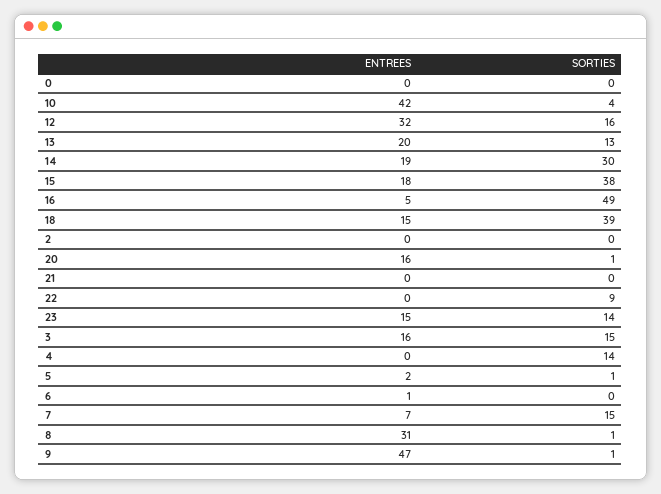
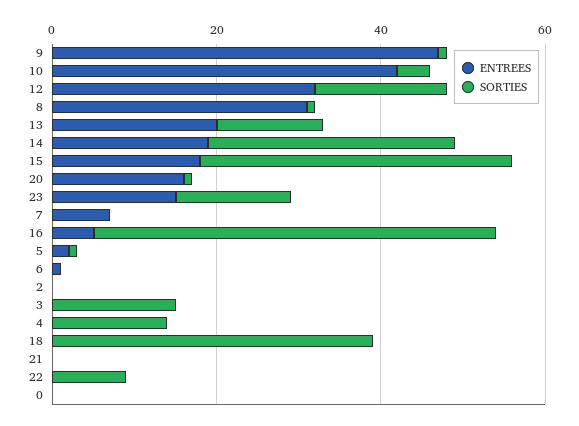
  {
    "ENTREES": {
      "0": 0,
      "10": 42,
      "12": 32,
      "13": 20,
      "14": 19,
      "15": 18,
      "16": 5,
-     "18": 15,
+     "18": 0,
      "2": 0,
      "20": 16,
      "21": 0,
      "22": 0,
      "23": 15,
-     "3": 16,
+     "3": 0,
      "4": 0,
      "5": 2,
      "6": 1,
      "7": 7,
      "8": 31,
      "9": 47
    },
    "SORTIES": {
      "0": 0,
      "10": 4,
      "12": 16,
      "13": 13,
      "14": 30,
      "15": 38,
      "16": 49,
      "18": 39,
      "2": 0,
      "20": 1,
      "21": 0,
      "22": 9,
      "23": 14,
      "3": 15,
      "4": 14,
      "5": 1,
      "6": 0,
-     "7": 15,
+     "7": 0,
      "8": 1,
      "9": 1
    }
  }

